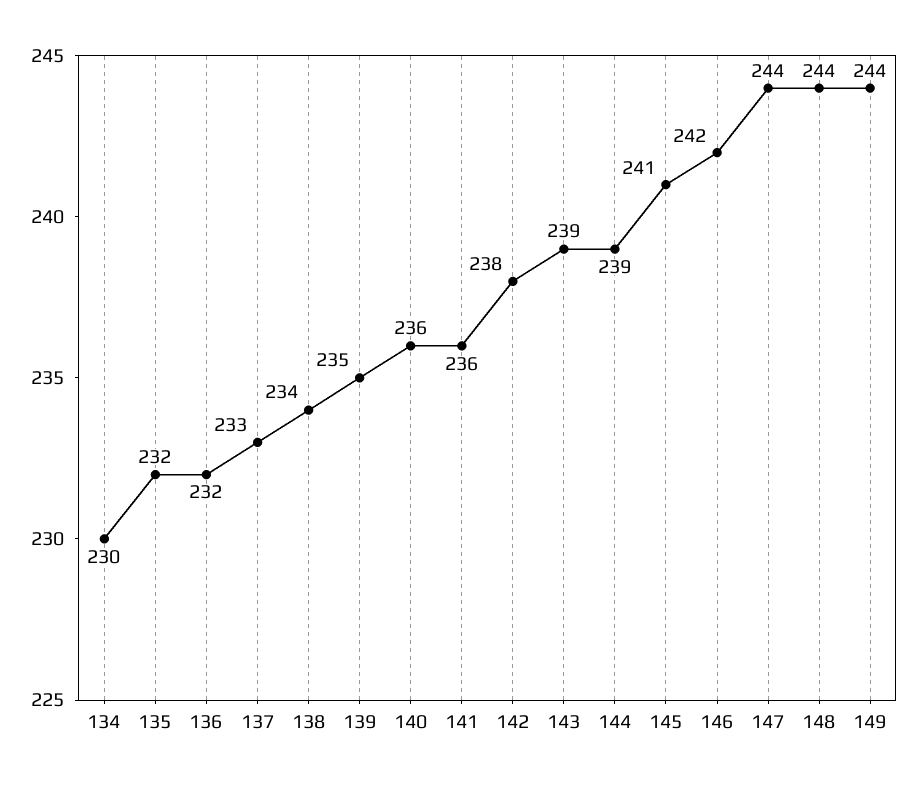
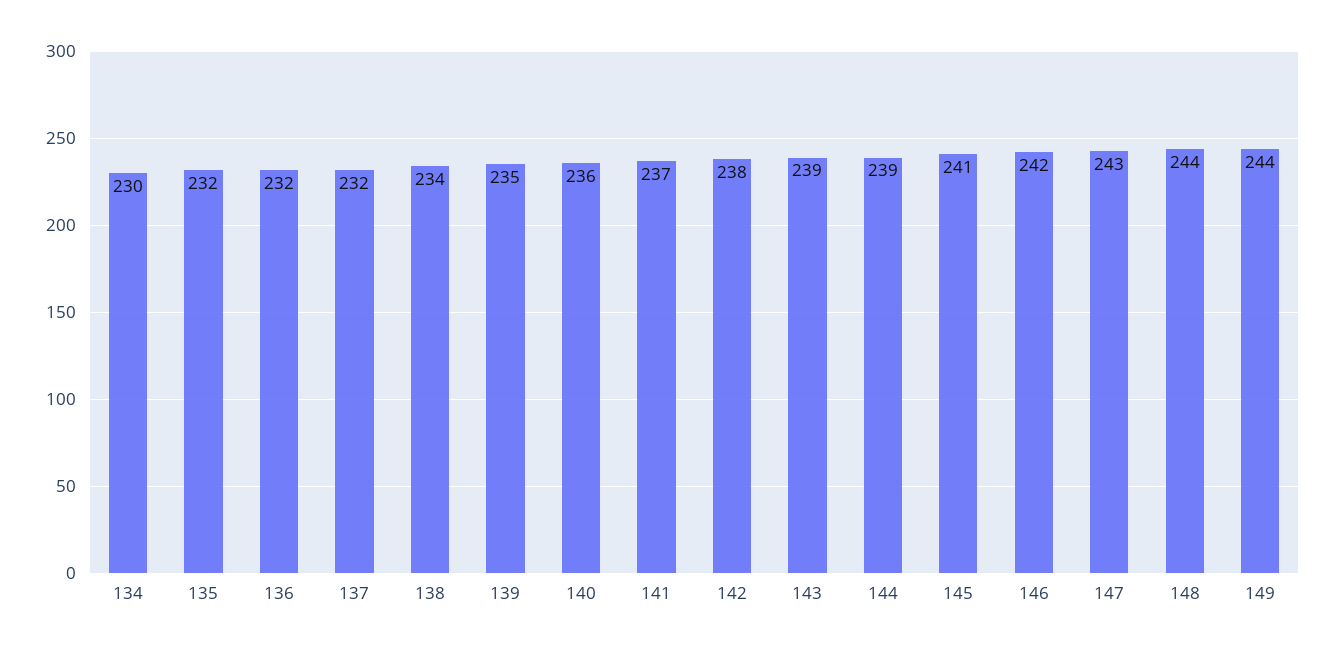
  {
    "134": 230,
    "135": 232,
    "136": 232,
-   "137": 233,
+   "137": 232,
    "138": 234,
    "139": 235,
    "140": 236,
-   "141": 236,
+   "141": 237,
    "142": 238,
    "143": 239,
    "144": 239,
    "145": 241,
    "146": 242,
-   "147": 244,
+   "147": 243,
    "148": 244,
    "149": 244
  }

